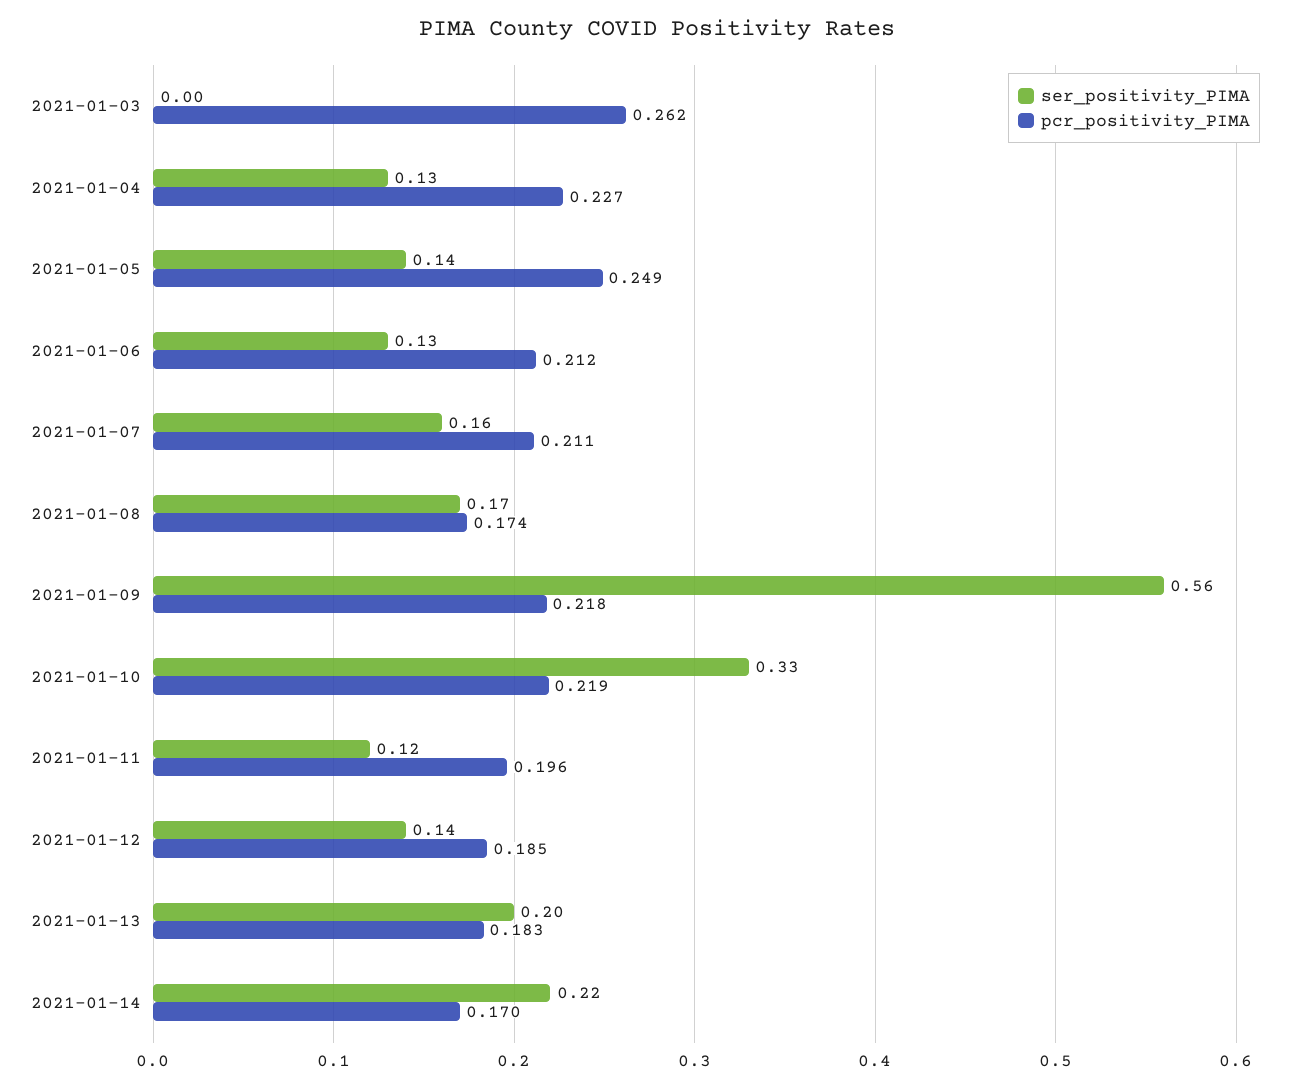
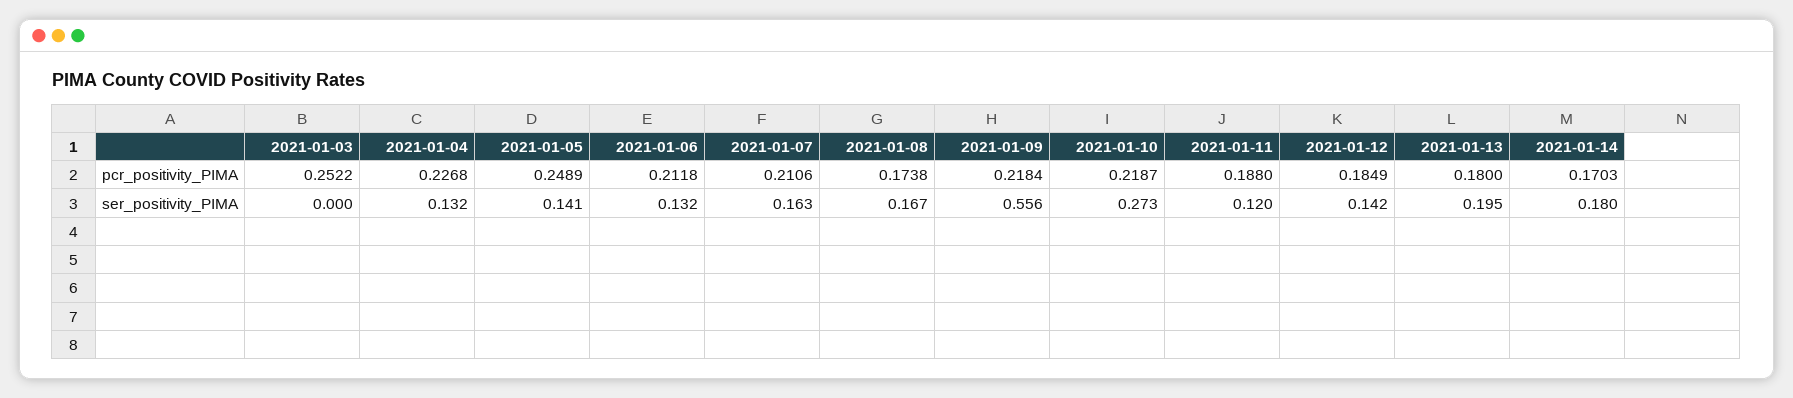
  {
    "ser_positivity_PIMA": {
      "2021-01-03": 0,
      "2021-01-04": 0.132,
      "2021-01-05": 0.141,
      "2021-01-06": 0.132,
      "2021-01-07": 0.163,
      "2021-01-08": 0.167,
      "2021-01-09": 0.556,
-     "2021-01-10": 0.33,
+     "2021-01-10": 0.273,
      "2021-01-11": 0.12,
      "2021-01-12": 0.142,
      "2021-01-13": 0.195,
-     "2021-01-14": 0.22
+     "2021-01-14": 0.18
    },
    "pcr_positivity_PIMA": {
-     "2021-01-03": 0.262,
+     "2021-01-03": 0.2522,
      "2021-01-04": 0.2268,
      "2021-01-05": 0.2489,
      "2021-01-06": 0.2118,
      "2021-01-07": 0.2106,
      "2021-01-08": 0.1738,
      "2021-01-09": 0.2184,
      "2021-01-10": 0.2187,
-     "2021-01-11": 0.196,
+     "2021-01-11": 0.188,
      "2021-01-12": 0.1849,
-     "2021-01-13": 0.183,
+     "2021-01-13": 0.18,
      "2021-01-14": 0.1703
    }
  }

